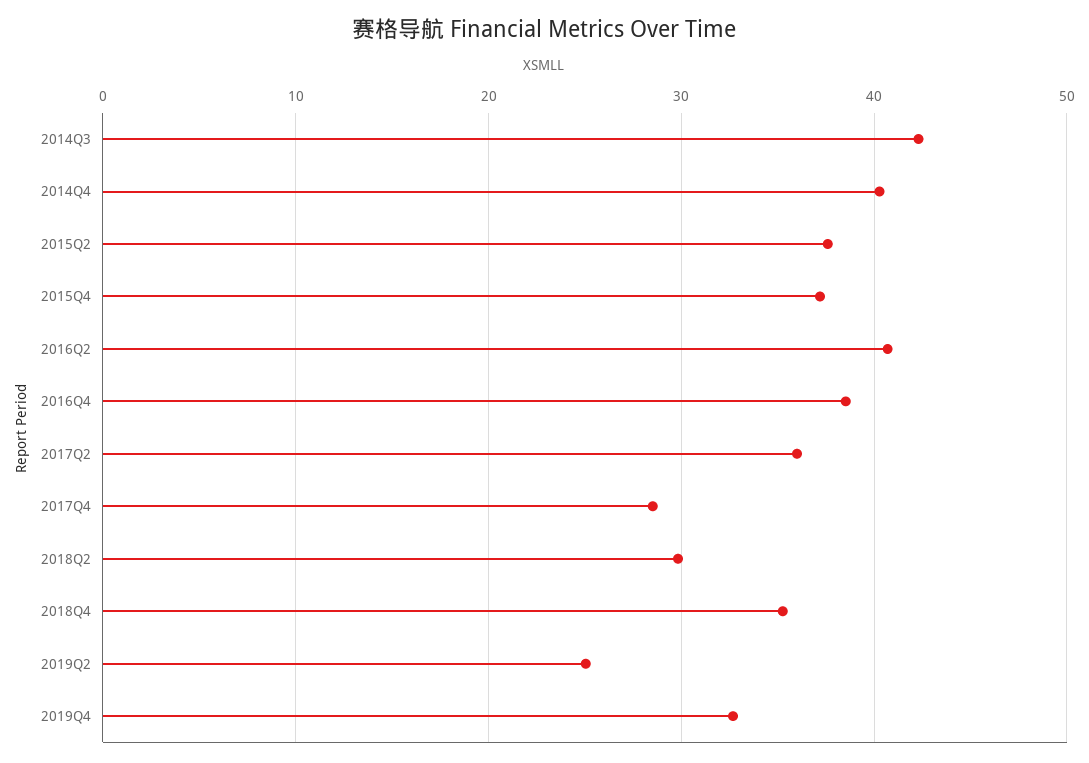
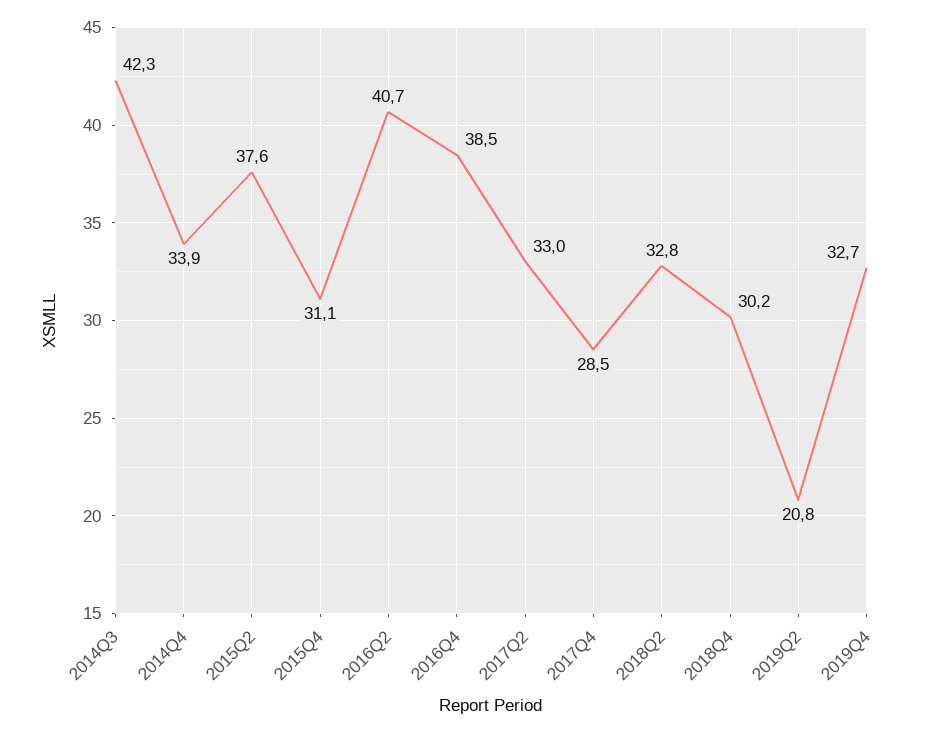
  {
    "2014Q3": 42.3,
-   "2014Q4": 40,
+   "2014Q4": 33.9,
    "2015Q2": 37.6,
-   "2015Q4": 37,
+   "2015Q4": 31.1,
    "2016Q2": 40.7,
    "2016Q4": 38.5,
-   "2017Q2": 36,
+   "2017Q2": 33,
    "2017Q4": 28.5,
-   "2018Q2": 30,
+   "2018Q2": 32.8,
-   "2018Q4": 35,
+   "2018Q4": 30.2,
-   "2019Q2": 25,
+   "2019Q2": 20.8,
    "2019Q4": 32.7
  }

